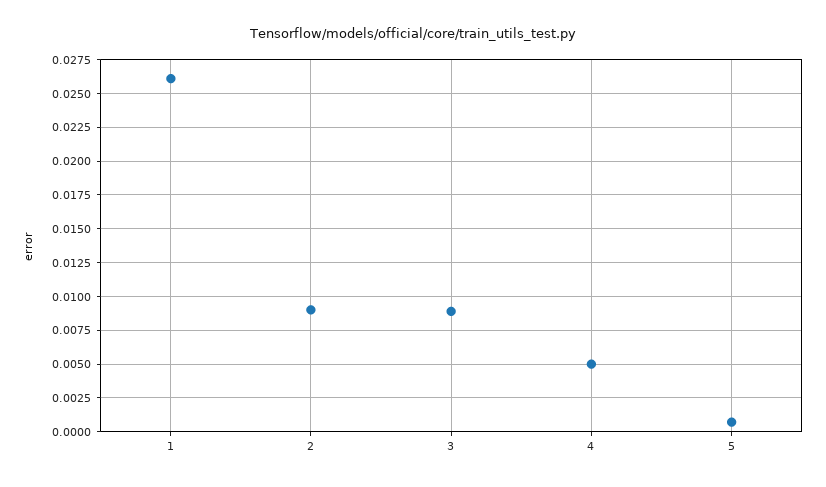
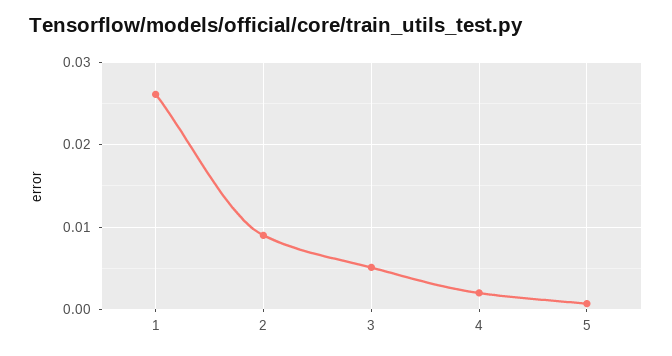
  {
    "1": 0.026,
    "2": 0.009,
-   "3": 0.009,
+   "3": 0.005,
-   "4": 0.005,
+   "4": 0.002,
    "5": 0.0005
  }

